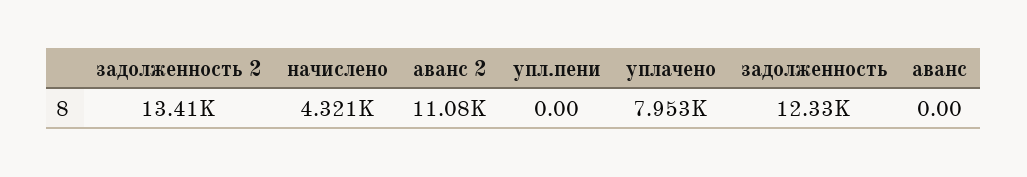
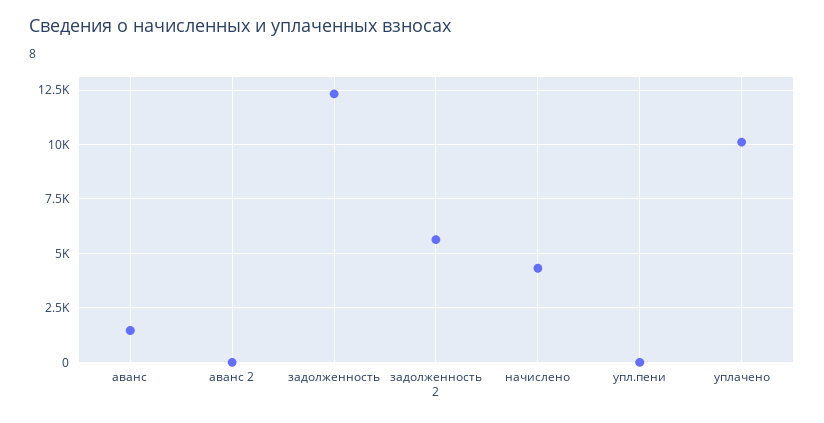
  {
-   "задолженность 2": 13410,
+   "задолженность 2": 5500,
    "начислено": 4321,
-   "аванс 2": 11080,
+   "аванс 2": 0,
    "упл.пени": 0,
-   "уплачено": 7953,
+   "уплачено": 10000,
    "задолженность": 12330,
-   "аванс": 0
+   "аванс": 1500
  }

